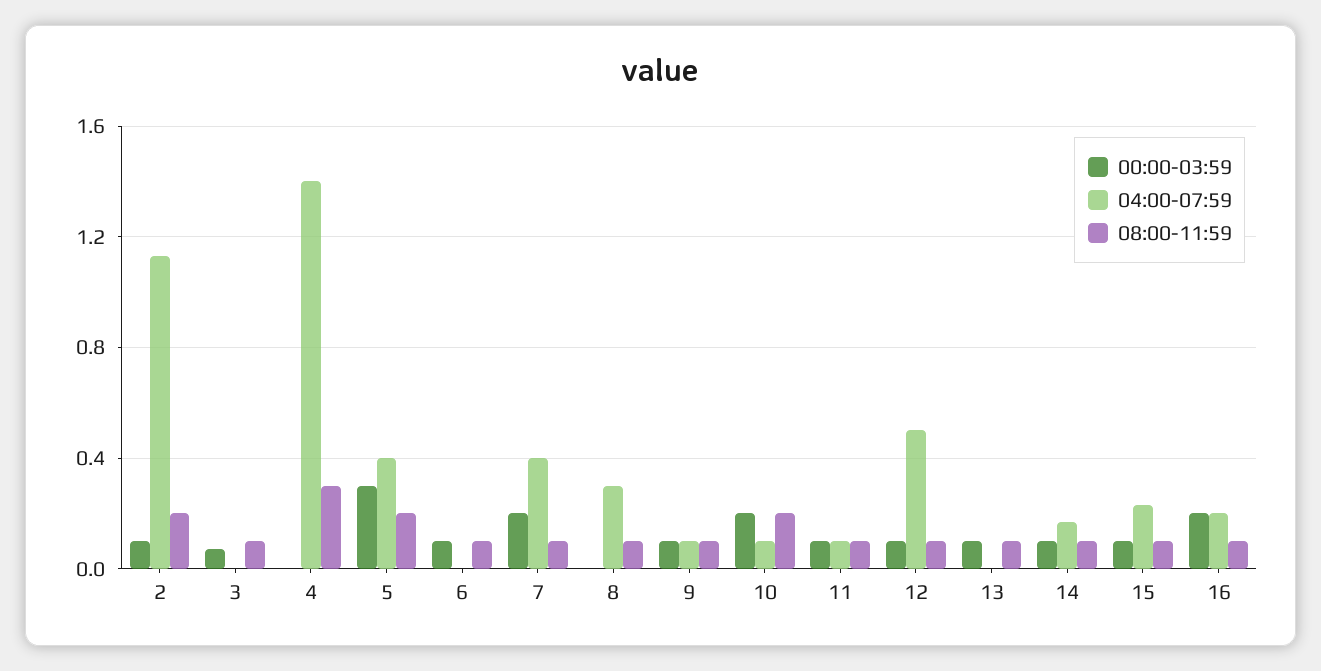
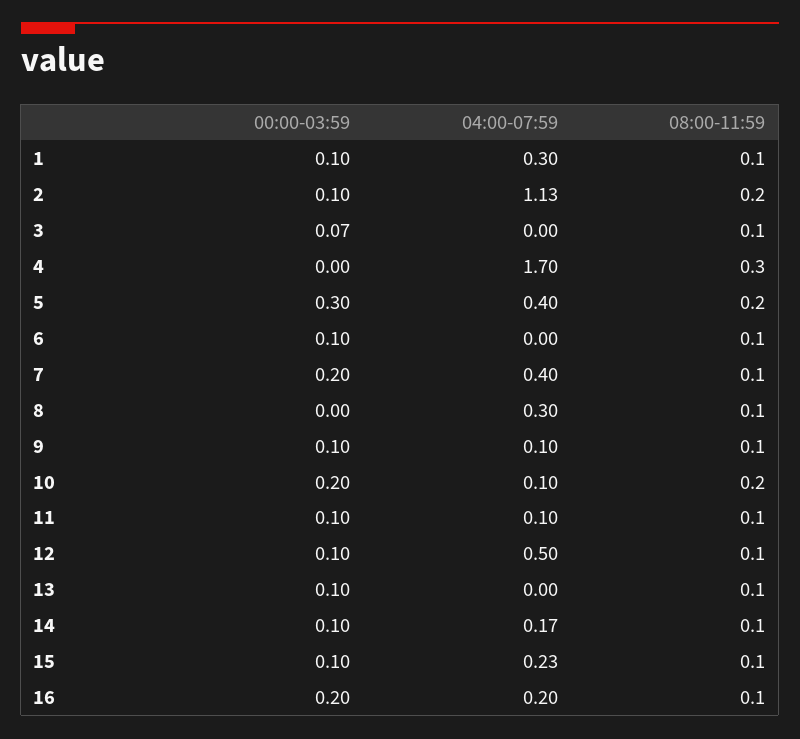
  {
    "00:00-03:59": {
      "2": 0.1,
      "3": 0.07,
      "4": 0,
      "5": 0.3,
      "6": 0.1,
      "7": 0.2,
      "8": 0,
      "9": 0.1,
      "10": 0.2,
      "11": 0.1,
      "12": 0.1,
      "13": 0.1,
      "14": 0.1,
      "15": 0.1,
-     "16": 0.2
+     "16": 0.2,
+     "1": 0.1
    },
    "04:00-07:59": {
      "2": 1.13,
      "3": 0,
-     "4": 1.4,
+     "4": 1.7,
      "5": 0.4,
      "6": 0,
      "7": 0.4,
      "8": 0.3,
      "9": 0.1,
      "10": 0.1,
      "11": 0.1,
      "12": 0.5,
      "13": 0,
      "14": 0.17,
      "15": 0.23,
-     "16": 0.2
+     "16": 0.2,
+     "1": 0.3
    },
    "08:00-11:59": {
      "2": 0.2,
      "3": 0.1,
      "4": 0.3,
      "5": 0.2,
      "6": 0.1,
      "7": 0.1,
      "8": 0.1,
      "9": 0.1,
      "10": 0.2,
      "11": 0.1,
      "12": 0.1,
      "13": 0.1,
      "14": 0.1,
      "15": 0.1,
-     "16": 0.1
+     "16": 0.1,
+     "1": 0.1
    }
  }

